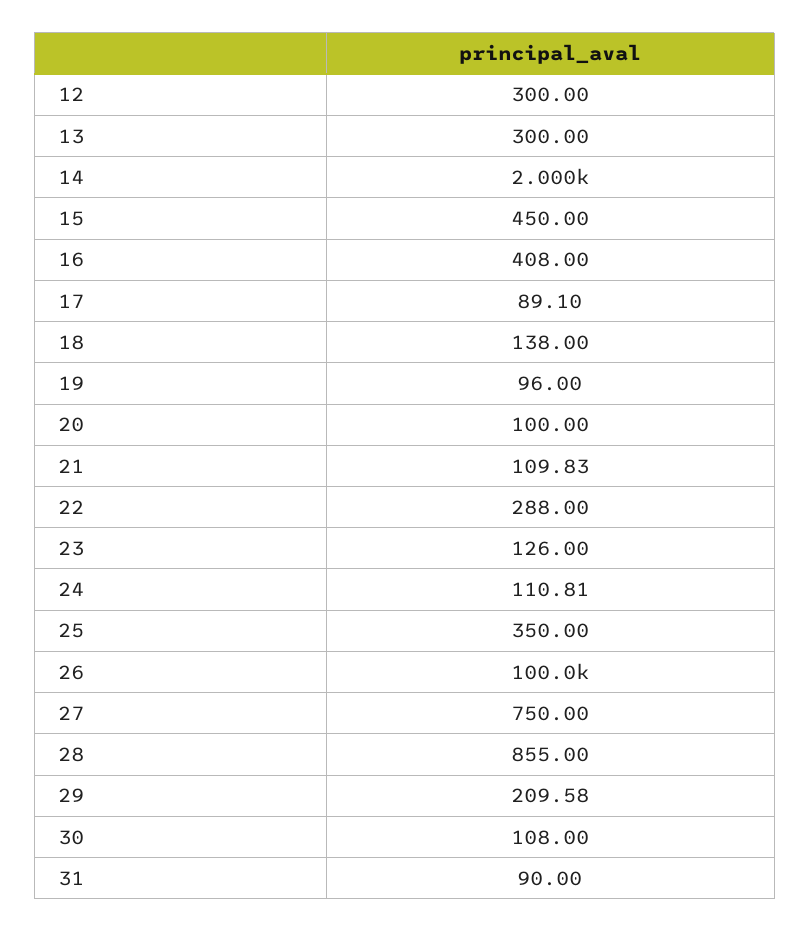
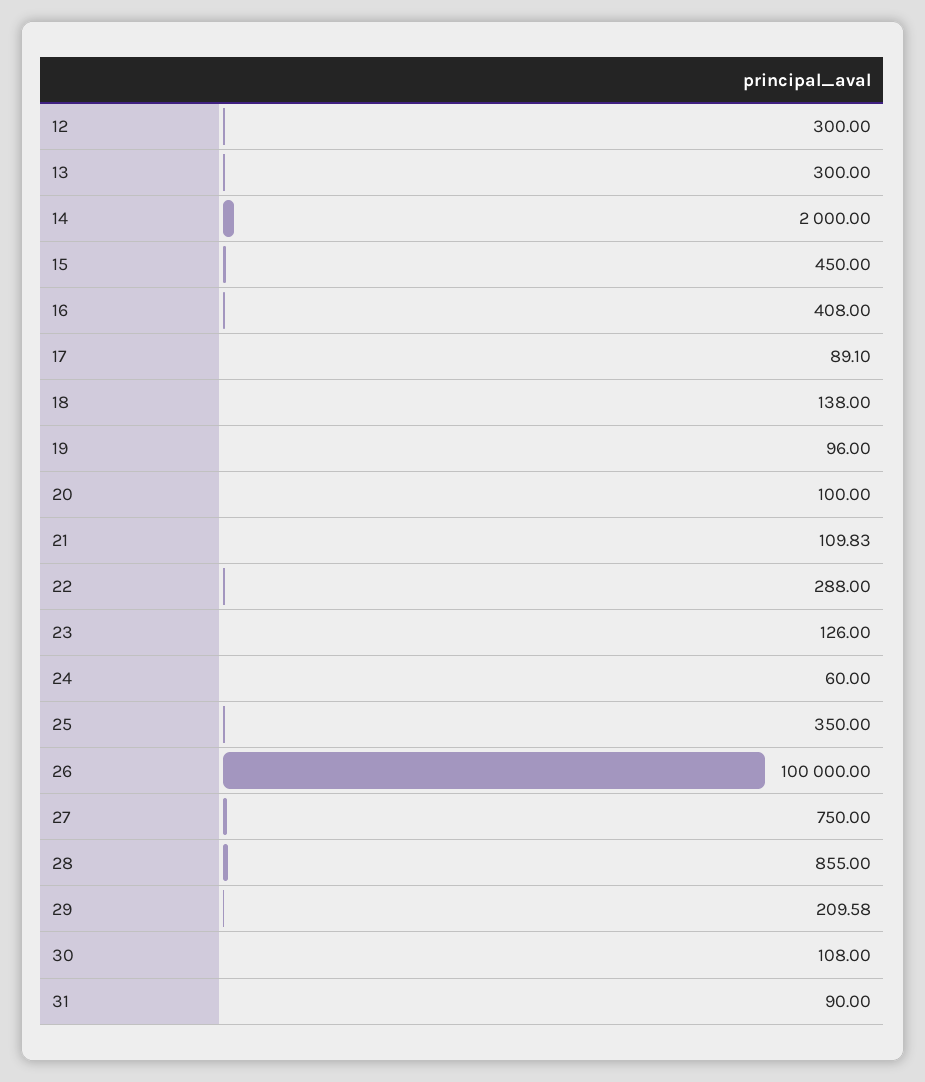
  {
    "12": 300,
    "13": 300,
    "14": 2000,
    "15": 450,
    "16": 408,
    "17": 89.1,
    "18": 138,
    "19": 96,
    "20": 100,
    "21": 109.83,
    "22": 288,
    "23": 126,
-   "24": 110.81,
+   "24": 60,
    "25": 350,
    "26": 100000,
    "27": 750,
    "28": 855,
    "29": 209.58,
    "30": 108,
    "31": 90
  }

